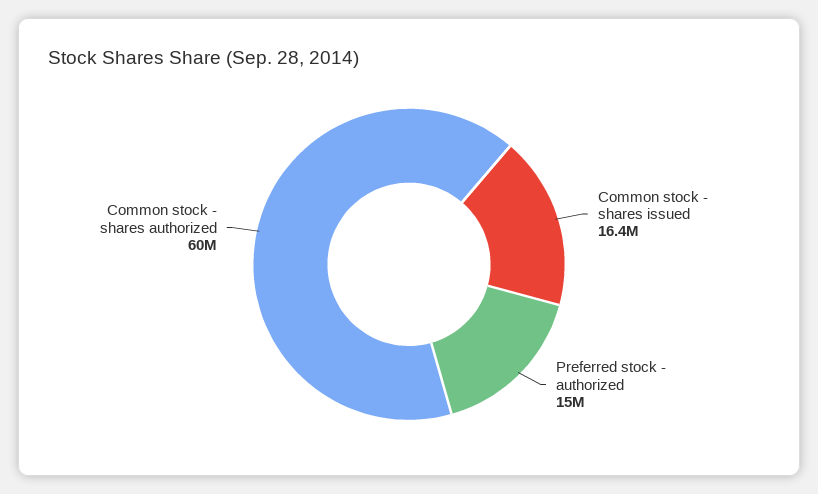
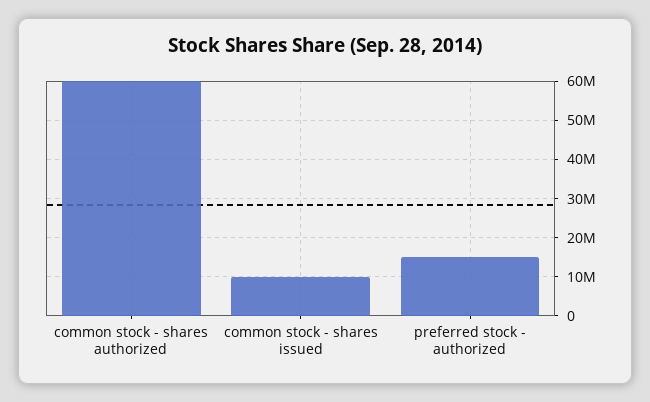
  {
-   "Common stock - shares issued": 16400000,
+   "Common stock - shares issued": 10000000,
    "Preferred stock - authorized": 15000000,
    "Common stock - shares authorized": 60000000
  }

